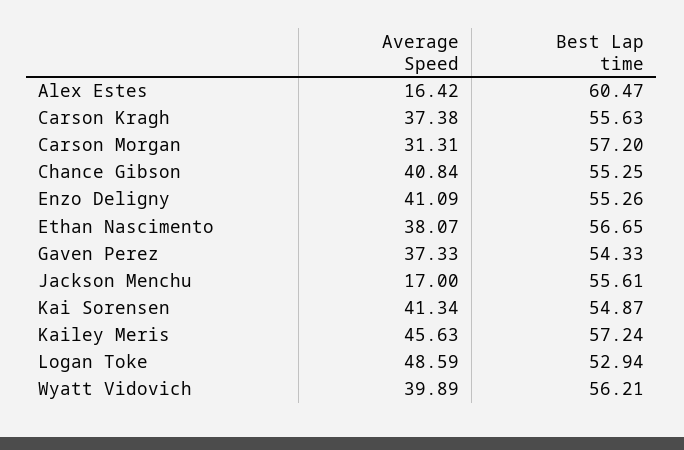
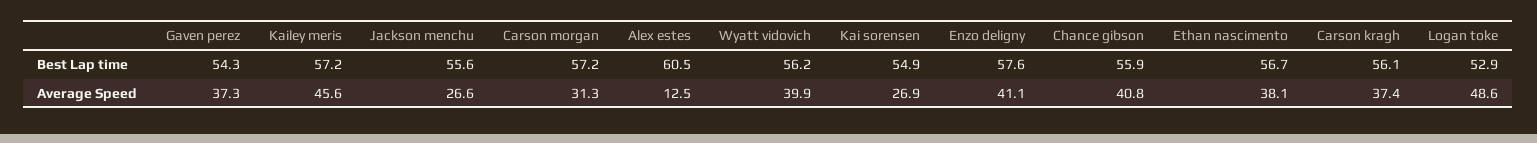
  {
    "Average Speed": {
-     "Alex Estes": 16.42,
+     "Alex Estes": 12.5,
      "Carson Kragh": 37.38,
      "Carson Morgan": 31.31,
      "Chance Gibson": 40.84,
      "Enzo Deligny": 41.09,
      "Ethan Nascimento": 38.07,
      "Gaven Perez": 37.33,
-     "Jackson Menchu": 17,
+     "Jackson Menchu": 26.6,
-     "Kai Sorensen": 41.34,
+     "Kai Sorensen": 26.9,
      "Kailey Meris": 45.63,
      "Logan Toke": 48.59,
      "Wyatt Vidovich": 39.89
    },
    "Best Lap time": {
      "Alex Estes": 60.47,
-     "Carson Kragh": 55.63,
+     "Carson Kragh": 56.1,
      "Carson Morgan": 57.2,
-     "Chance Gibson": 55.25,
+     "Chance Gibson": 55.9,
-     "Enzo Deligny": 55.26,
+     "Enzo Deligny": 57.6,
      "Ethan Nascimento": 56.65,
      "Gaven Perez": 54.33,
      "Jackson Menchu": 55.61,
      "Kai Sorensen": 54.87,
      "Kailey Meris": 57.24,
      "Logan Toke": 52.94,
      "Wyatt Vidovich": 56.21
    }
  }

